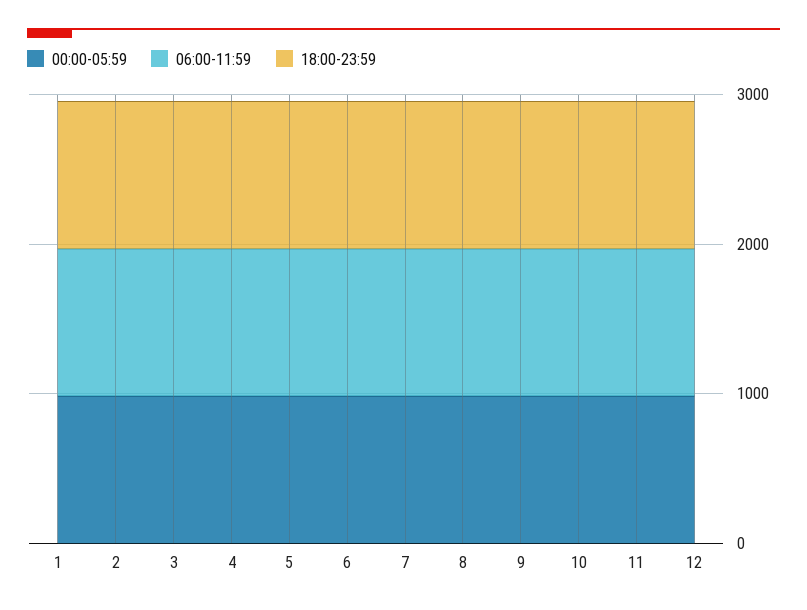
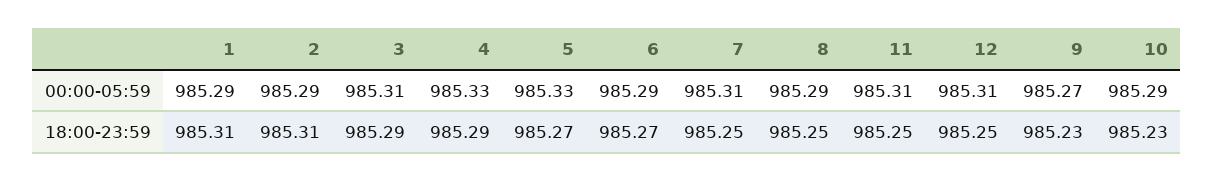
  {
    "00:00-05:59": {
      "1": 985.29,
      "2": 985.29,
      "3": 985.31,
      "4": 985.33,
      "5": 985.33,
      "6": 985.29,
      "7": 985.31,
      "8": 985.29,
      "9": 985.27,
      "10": 985.29,
      "11": 985.31,
      "12": 985.31
    },
-   "06:00-11:59": {
-     "1": 1000,
-     "2": 1000,
-     "3": 1000,
-     "4": 1000,
-     "5": 1000,
-     "6": 1000,
-     "7": 1000,
-     "8": 1000,
-     "9": 1000,
-     "10": 1000,
-     "11": 1000,
-     "12": 1000
-   },
    "18:00-23:59": {
      "1": 985.31,
      "2": 985.31,
      "3": 985.29,
      "4": 985.29,
      "5": 985.27,
      "6": 985.27,
      "7": 985.25,
      "8": 985.25,
      "9": 985.23,
      "10": 985.23,
      "11": 985.25,
      "12": 985.25
    }
  }

